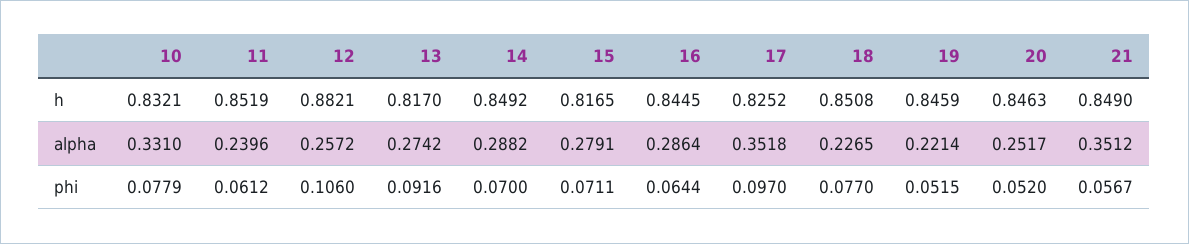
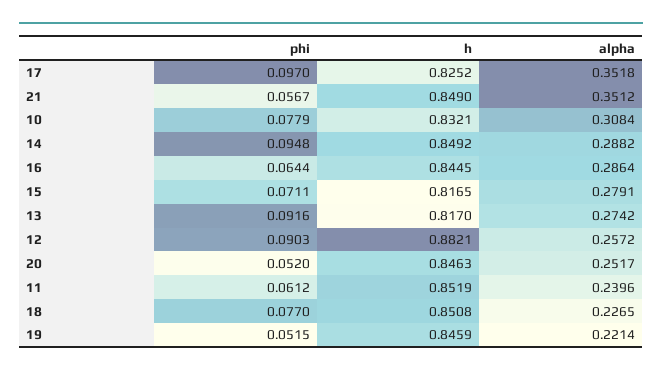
  {
    "10": {
      "h": 0.8321,
-     "alpha": 0.331,
+     "alpha": 0.3084,
      "phi": 0.0779
    },
    "11": {
      "h": 0.8519,
      "alpha": 0.2396,
      "phi": 0.0612
    },
    "12": {
      "h": 0.8821,
      "alpha": 0.2572,
-     "phi": 0.106
+     "phi": 0.0903
    },
    "13": {
      "h": 0.817,
      "alpha": 0.2742,
      "phi": 0.0916
    },
    "14": {
      "h": 0.8492,
      "alpha": 0.2882,
-     "phi": 0.07
+     "phi": 0.0948
    },
    "15": {
      "h": 0.8165,
      "alpha": 0.2791,
      "phi": 0.0711
    },
    "16": {
      "h": 0.8445,
      "alpha": 0.2864,
      "phi": 0.0644
    },
    "17": {
      "h": 0.8252,
      "alpha": 0.3518,
      "phi": 0.097
    },
    "18": {
      "h": 0.8508,
      "alpha": 0.2265,
      "phi": 0.077
    },
    "19": {
      "h": 0.8459,
      "alpha": 0.2214,
      "phi": 0.0515
    },
    "20": {
      "h": 0.8463,
      "alpha": 0.2517,
      "phi": 0.052
    },
    "21": {
      "h": 0.849,
      "alpha": 0.3512,
      "phi": 0.0567
    }
  }

